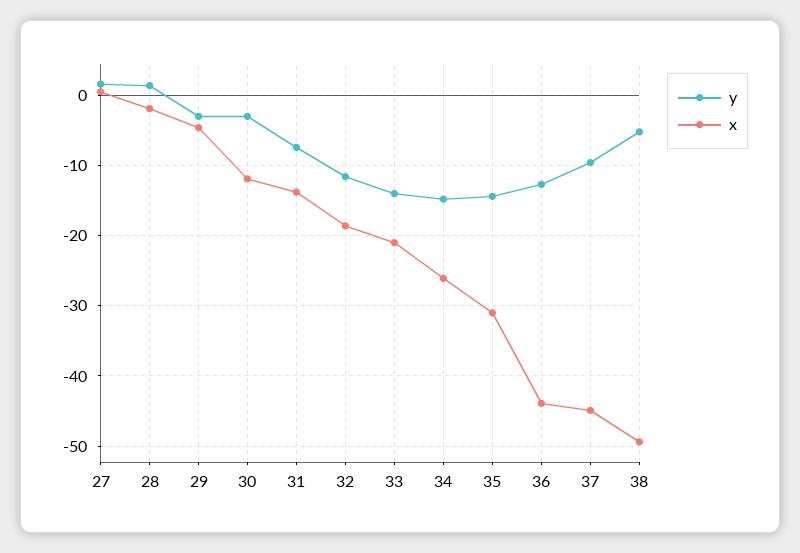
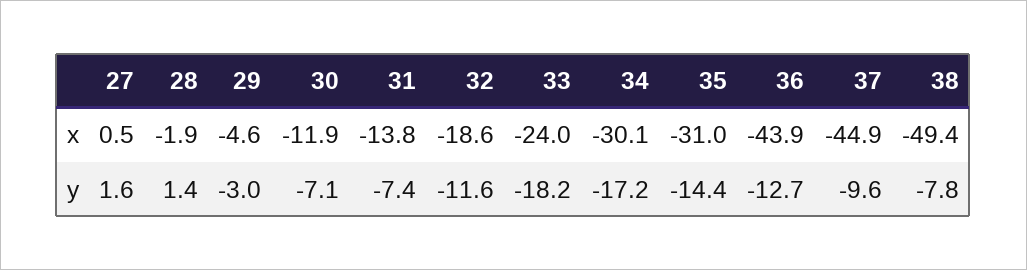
  {
    "y": {
      "27": 1.6,
      "28": 1.4,
      "29": -3,
-     "30": -3,
+     "30": -7.1,
      "31": -7.4,
      "32": -11.6,
-     "33": -14,
+     "33": -18.2,
-     "34": -15,
+     "34": -17.2,
      "35": -14.4,
      "36": -12.7,
      "37": -9.6,
-     "38": -5
+     "38": -7.8
    },
    "x": {
      "27": 0.5,
      "28": -1.9,
      "29": -4.6,
      "30": -11.9,
      "31": -13.8,
      "32": -18.6,
-     "33": -21,
+     "33": -24,
-     "34": -26,
+     "34": -30.1,
      "35": -31,
      "36": -43.9,
      "37": -44.9,
      "38": -49.4
    }
  }

